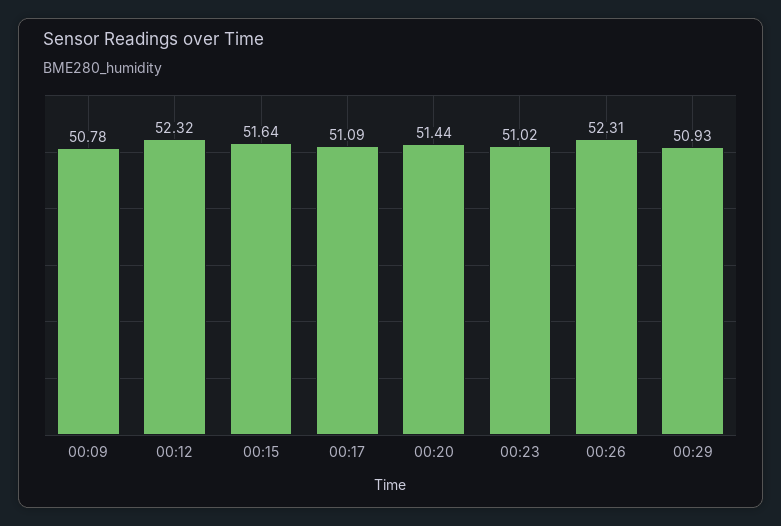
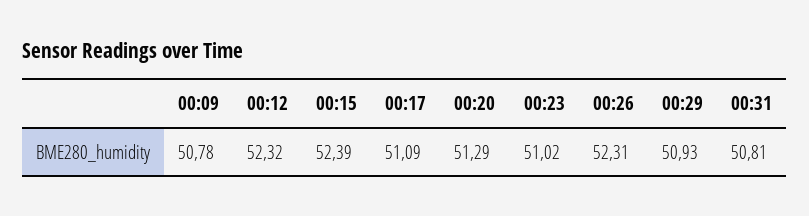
  {
    "00:09": 50.78,
    "00:12": 52.32,
-   "00:15": 51.64,
+   "00:15": 52.39,
    "00:17": 51.09,
-   "00:20": 51.44,
+   "00:20": 51.29,
    "00:23": 51.02,
    "00:26": 52.31,
-   "00:29": 50.93
+   "00:29": 50.93,
+   "00:31": 50.81
  }

